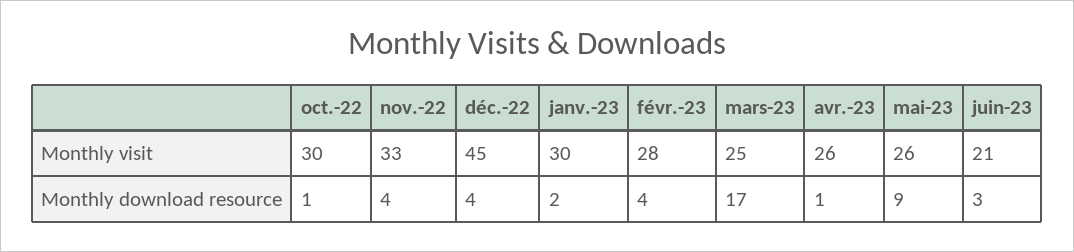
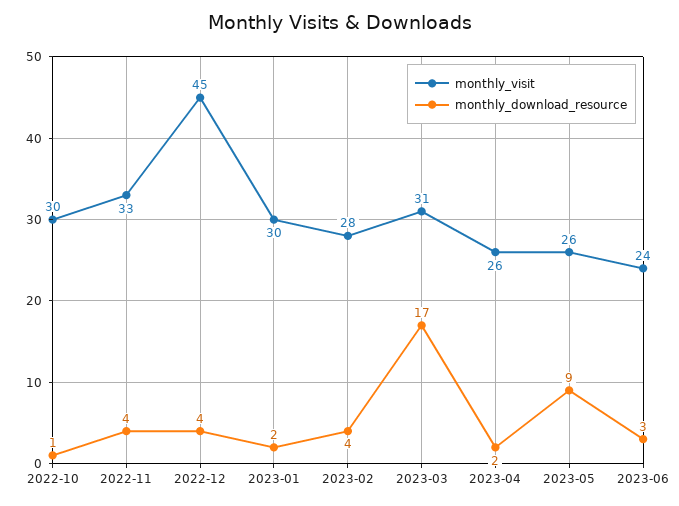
  {
    "Monthly visit": {
      "oct.-22": 30,
      "nov.-22": 33,
      "déc.-22": 45,
      "janv.-23": 30,
      "févr.-23": 28,
-     "mars-23": 25,
+     "mars-23": 31,
      "avr.-23": 26,
      "mai-23": 26,
-     "juin-23": 21
+     "juin-23": 24
    },
    "Monthly download resource": {
      "oct.-22": 1,
      "nov.-22": 4,
      "déc.-22": 4,
      "janv.-23": 2,
      "févr.-23": 4,
      "mars-23": 17,
-     "avr.-23": 1,
+     "avr.-23": 2,
      "mai-23": 9,
      "juin-23": 3
    }
  }

